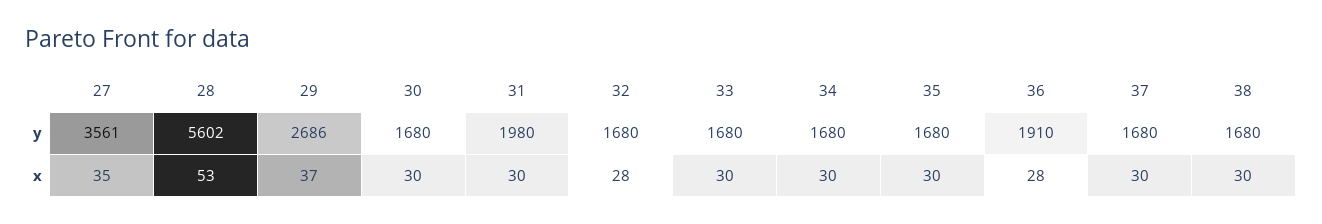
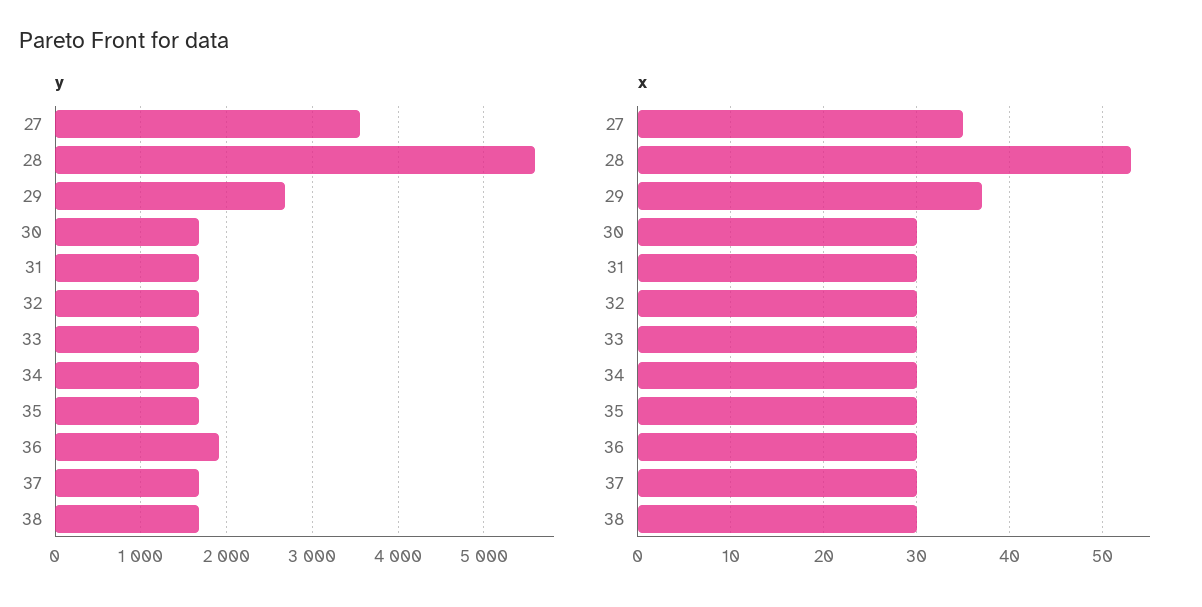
  {
    "y": {
      "27": 3561,
      "28": 5602,
      "29": 2686,
      "30": 1680,
-     "31": 1980,
+     "31": 1700,
      "32": 1680,
      "33": 1680,
      "34": 1680,
      "35": 1680,
      "36": 1910,
      "37": 1680,
      "38": 1680
    },
    "x": {
      "27": 35,
      "28": 53,
      "29": 37,
      "30": 30,
      "31": 30,
-     "32": 28,
+     "32": 30,
      "33": 30,
      "34": 30,
      "35": 30,
-     "36": 28,
+     "36": 30,
      "37": 30,
      "38": 30
    }
  }

